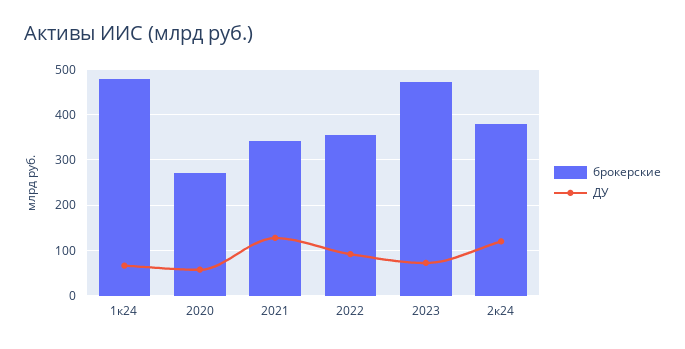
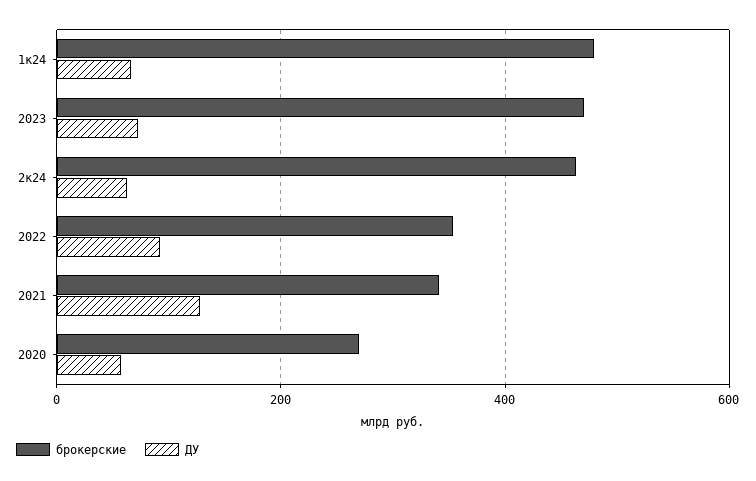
  {
    "брокерские": {
      "1к24": 480,
      "2020": 280,
      "2021": 340,
      "2022": 360,
      "2023": 480,
-     "2к24": 380
+     "2к24": 460
    },
    "ДУ": {
      "1к24": 60,
      "2020": 60,
      "2021": 120,
      "2022": 100,
      "2023": 80,
-     "2к24": 120
+     "2к24": 60
    }
  }

